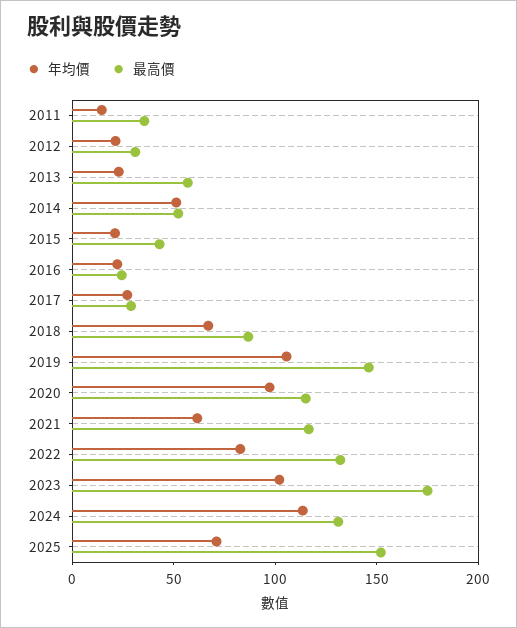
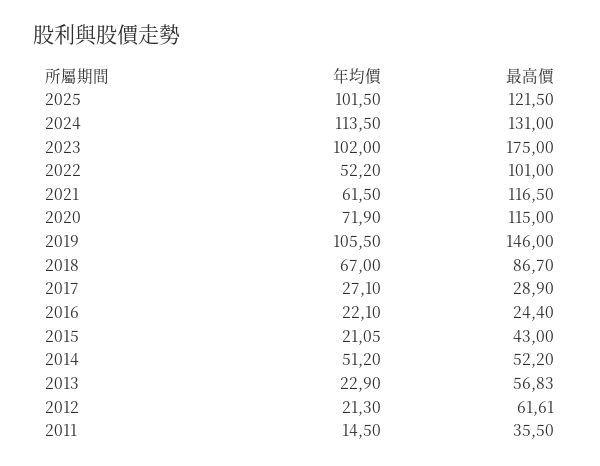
  {
    "年均價": {
      "2011": 14.5,
      "2012": 21.3,
      "2013": 22.9,
      "2014": 51.2,
      "2015": 21.05,
      "2016": 22.1,
      "2017": 27.1,
      "2018": 67,
      "2019": 105.5,
-     "2020": 100,
+     "2020": 71.9,
      "2021": 61.5,
-     "2022": 80,
+     "2022": 52.2,
      "2023": 102,
      "2024": 113.5,
-     "2025": 70
+     "2025": 101.5
    },
    "最高價": {
      "2011": 35.5,
-     "2012": 30,
+     "2012": 61.61,
      "2013": 56.83,
      "2014": 52.2,
      "2015": 43,
      "2016": 24.4,
      "2017": 28.9,
      "2018": 86.7,
      "2019": 146,
      "2020": 115,
      "2021": 116.5,
-     "2022": 130,
+     "2022": 101,
      "2023": 175,
      "2024": 131,
-     "2025": 150
+     "2025": 121.5
    }
  }

